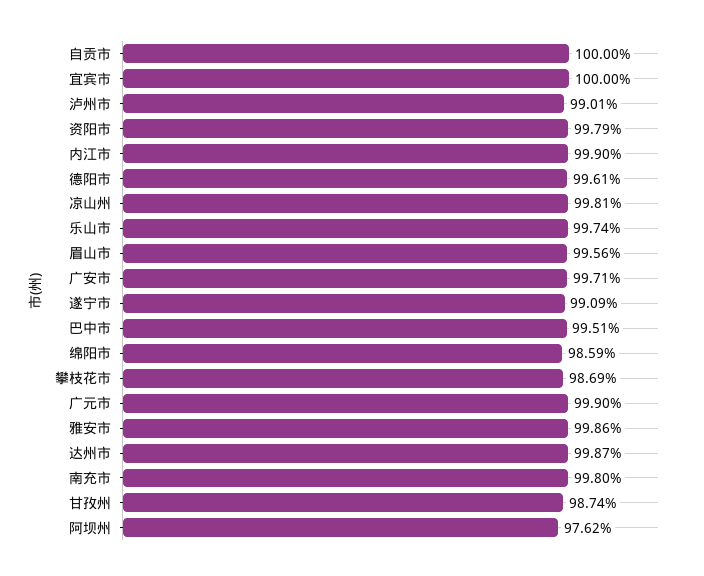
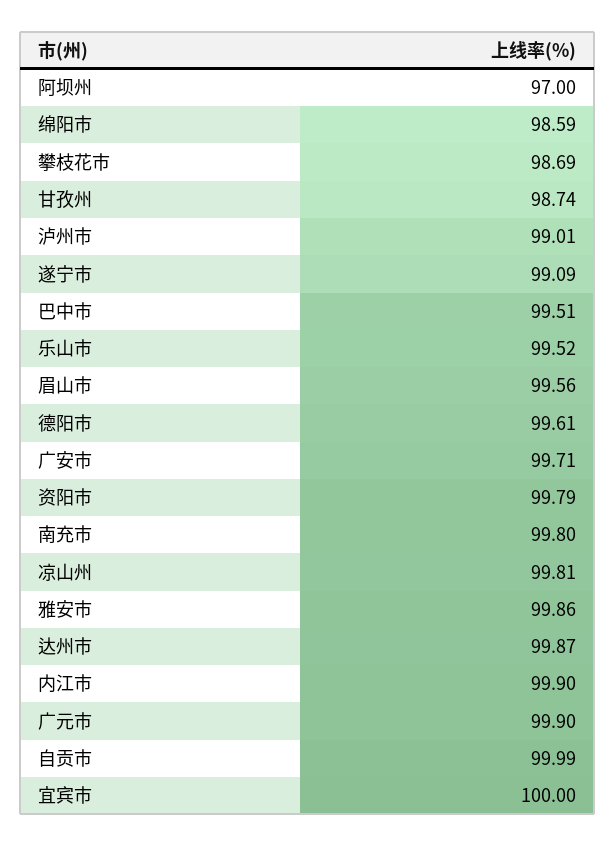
  {
-   "自贡市": 100,
+   "自贡市": 99.99,
    "宜宾市": 100,
    "泸州市": 99.01,
    "资阳市": 99.79,
    "内江市": 99.9,
    "德阳市": 99.61,
    "凉山州": 99.81,
-   "乐山市": 99.74,
+   "乐山市": 99.52,
    "眉山市": 99.56,
    "广安市": 99.71,
    "遂宁市": 99.09,
    "巴中市": 99.51,
    "绵阳市": 98.59,
    "攀枝花市": 98.69,
    "广元市": 99.9,
    "雅安市": 99.86,
    "达州市": 99.87,
    "南充市": 99.8,
    "甘孜州": 98.74,
-   "阿坝州": 97.62
+   "阿坝州": 97
  }

